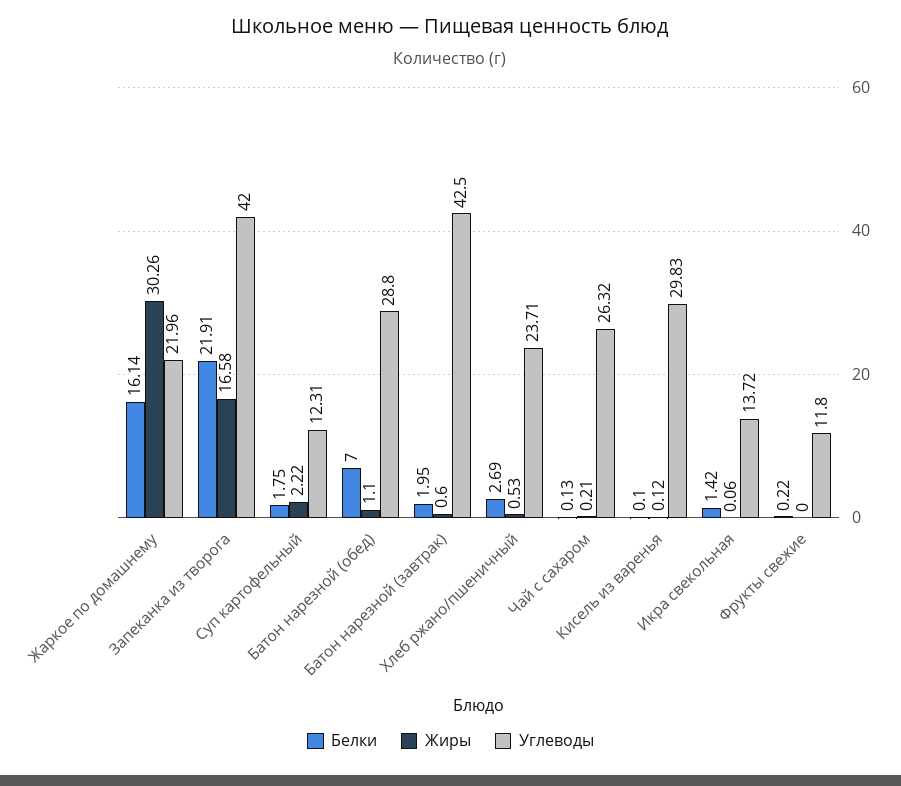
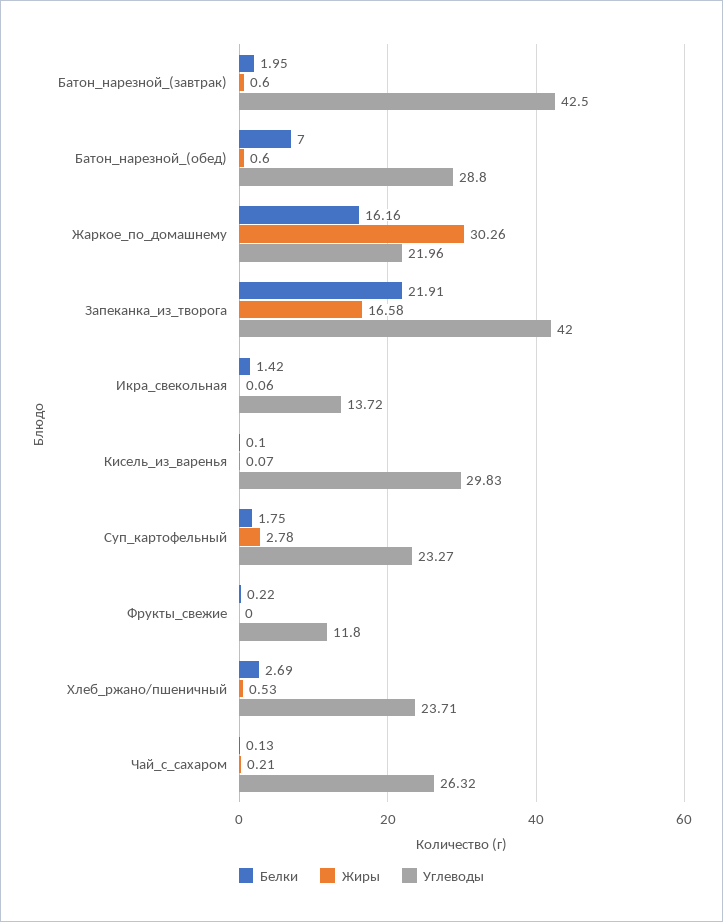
  {
    "Белки": {
-     "Жаркое по домашнему": 16.14,
+     "Жаркое по домашнему": 16.16,
      "Запеканка из творога": 21.91,
      "Суп картофельный": 1.75,
      "Батон нарезной (обед)": 7,
      "Батон нарезной (завтрак)": 1.95,
      "Хлеб ржано/пшеничный": 2.69,
      "Чай с сахаром": 0.13,
      "Кисель из варенья": 0.1,
      "Икра свекольная": 1.42,
      "Фрукты свежие": 0.22
    },
    "Жиры": {
      "Жаркое по домашнему": 30.26,
      "Запеканка из творога": 16.58,
-     "Суп картофельный": 2.22,
+     "Суп картофельный": 2.78,
-     "Батон нарезной (обед)": 1.1,
+     "Батон нарезной (обед)": 0.6,
      "Батон нарезной (завтрак)": 0.6,
      "Хлеб ржано/пшеничный": 0.53,
      "Чай с сахаром": 0.21,
-     "Кисель из варенья": 0.12,
+     "Кисель из варенья": 0.07,
      "Икра свекольная": 0.06,
      "Фрукты свежие": 0
    },
    "Углеводы": {
      "Жаркое по домашнему": 21.96,
      "Запеканка из творога": 42,
-     "Суп картофельный": 12.31,
+     "Суп картофельный": 23.27,
      "Батон нарезной (обед)": 28.8,
      "Батон нарезной (завтрак)": 42.5,
      "Хлеб ржано/пшеничный": 23.71,
      "Чай с сахаром": 26.32,
      "Кисель из варенья": 29.83,
      "Икра свекольная": 13.72,
      "Фрукты свежие": 11.8
    }
  }

